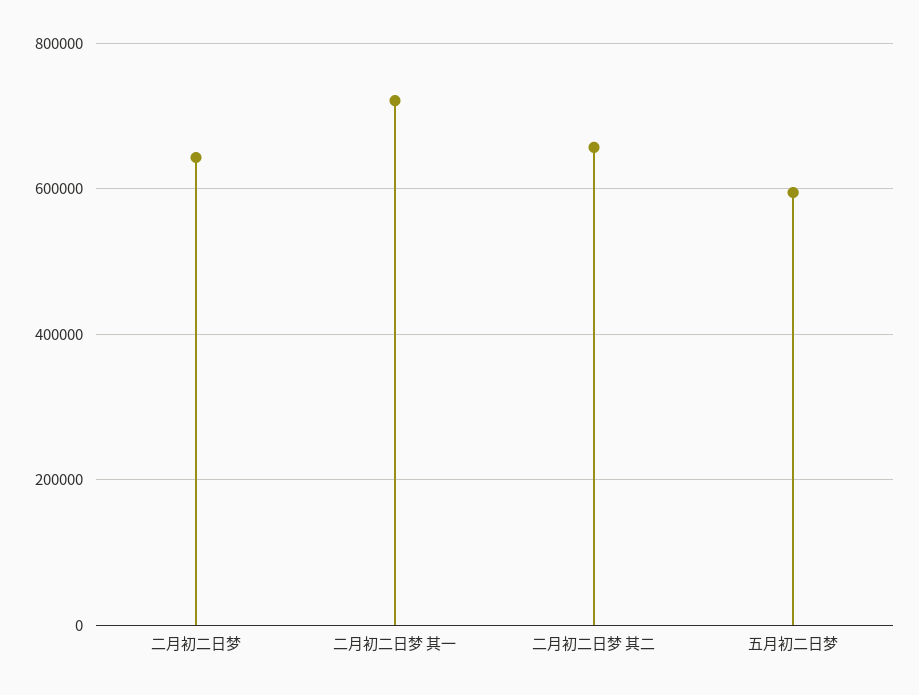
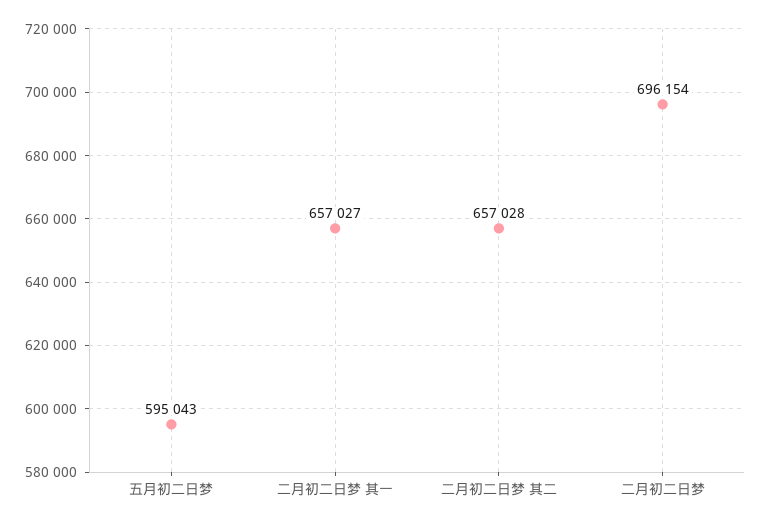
  {
-   "二月初二日梦": 640000,
+   "二月初二日梦": 696154,
-   "二月初二日梦 其一": 720000,
+   "二月初二日梦 其一": 657027,
    "二月初二日梦 其二": 657028,
    "五月初二日梦": 595043
  }

